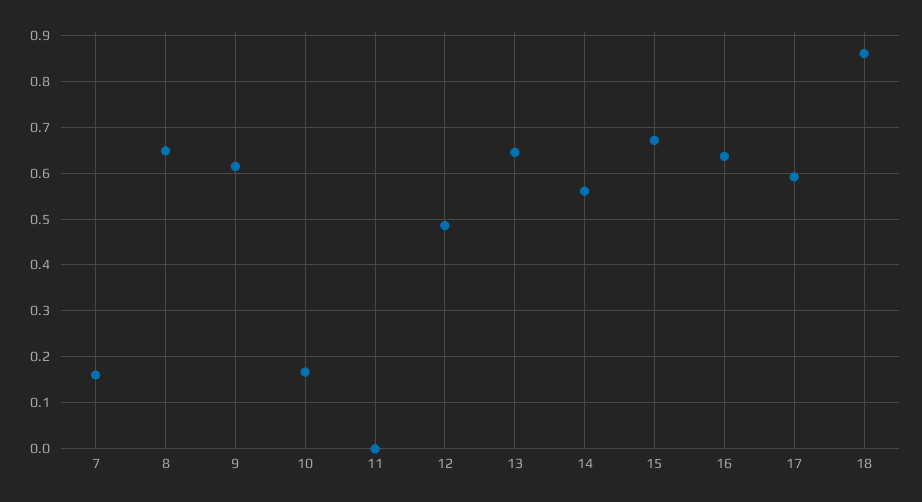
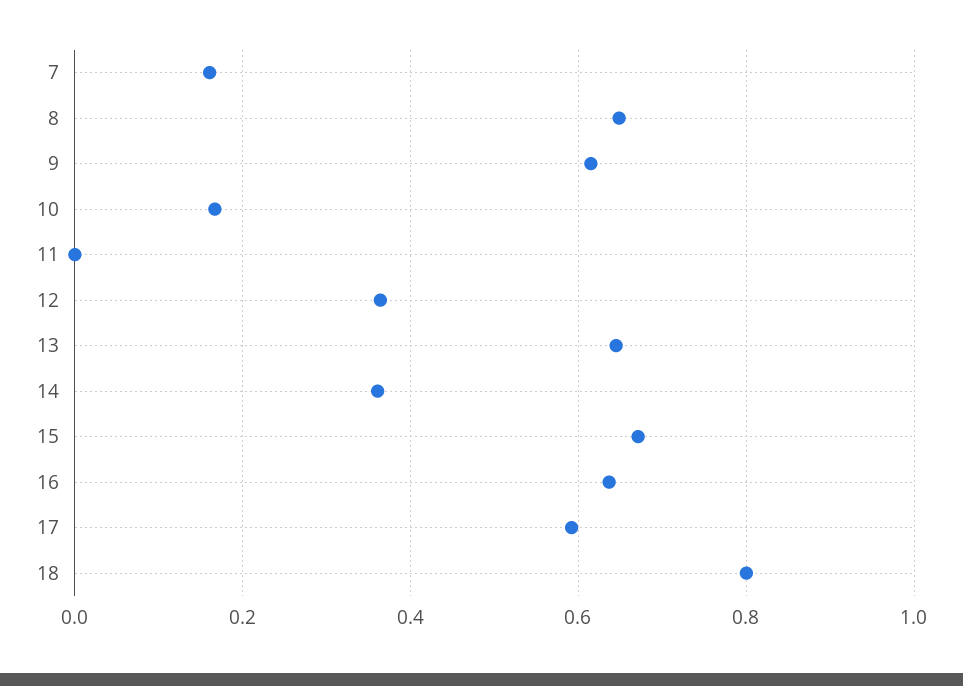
  {
    "7": 0.16,
    "8": 0.64,
    "9": 0.62,
    "10": 0.16,
    "11": 0,
-   "12": 0.48,
+   "12": 0.36,
    "13": 0.64,
-   "14": 0.56,
+   "14": 0.36,
    "15": 0.68,
    "16": 0.64,
    "17": 0.6,
-   "18": 0.86
+   "18": 0.8
  }

